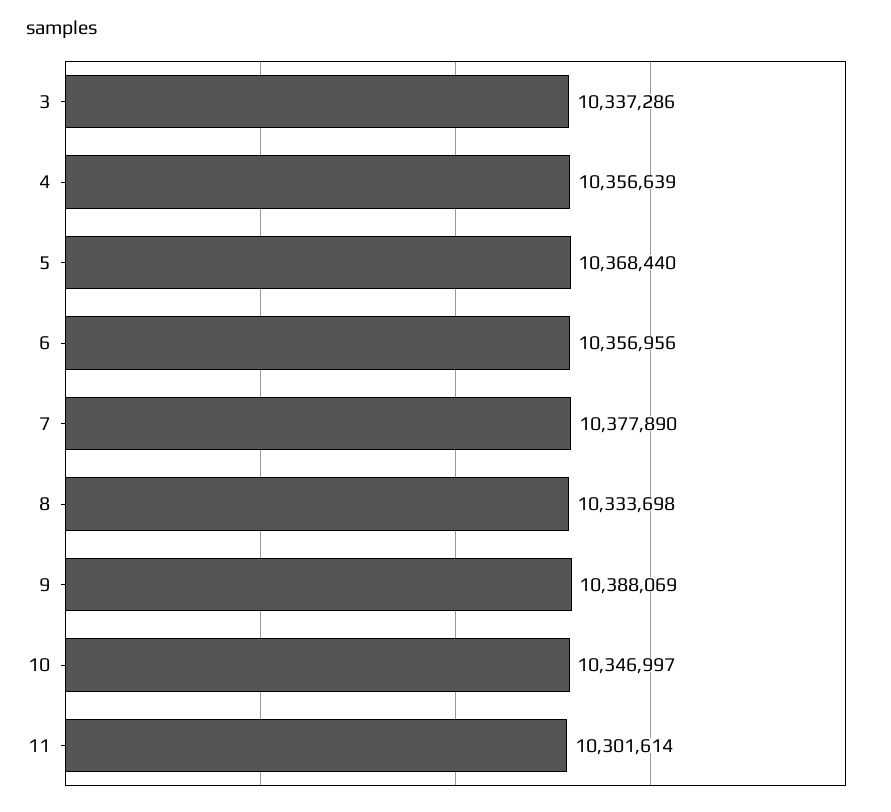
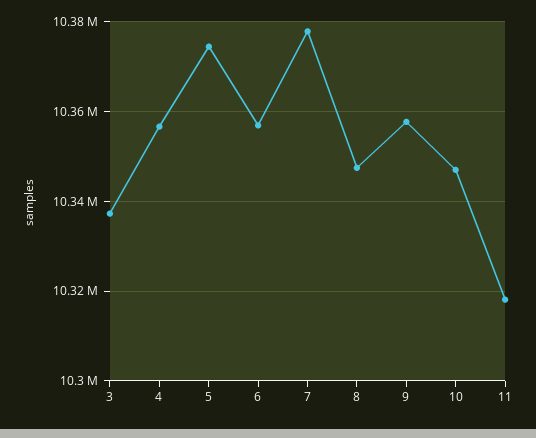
  {
    "3": 10337286,
    "4": 10356639,
-   "5": 10368440,
+   "5": 10374000,
    "6": 10356956,
    "7": 10377890,
-   "8": 10333698,
+   "8": 10348000,
-   "9": 10388069,
+   "9": 10358000,
    "10": 10346997,
-   "11": 10301614
+   "11": 10318000
  }

